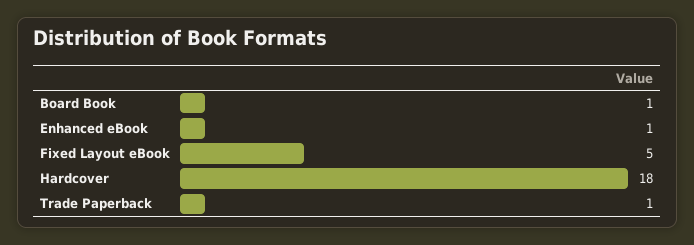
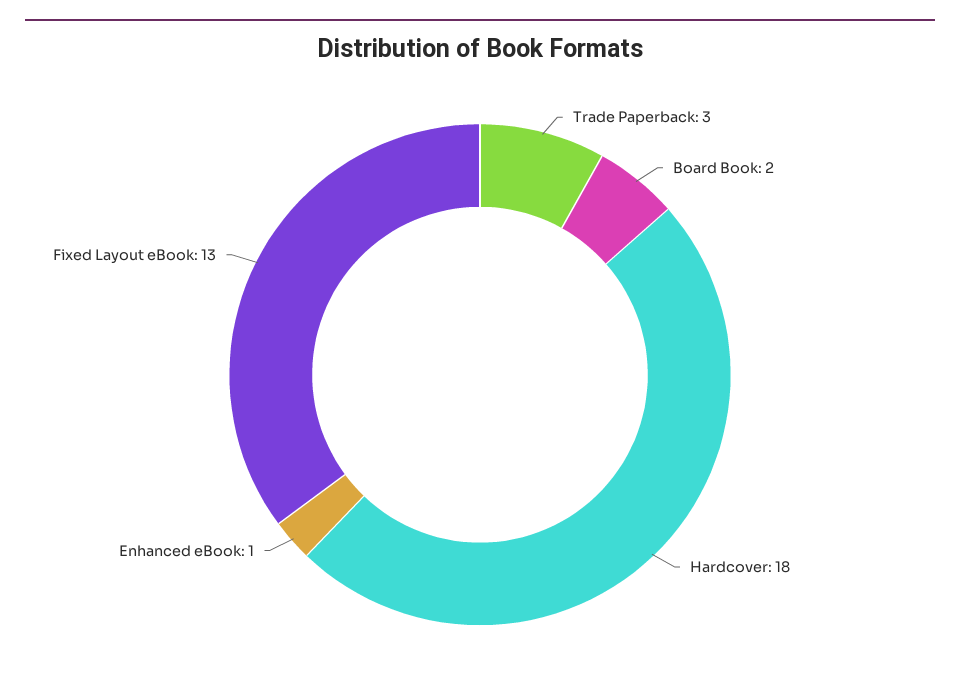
  {
-   "Board Book": 1,
+   "Board Book": 2,
    "Enhanced eBook": 1,
-   "Fixed Layout eBook": 5,
+   "Fixed Layout eBook": 13,
    "Hardcover": 18,
-   "Trade Paperback": 1
+   "Trade Paperback": 3
  }

